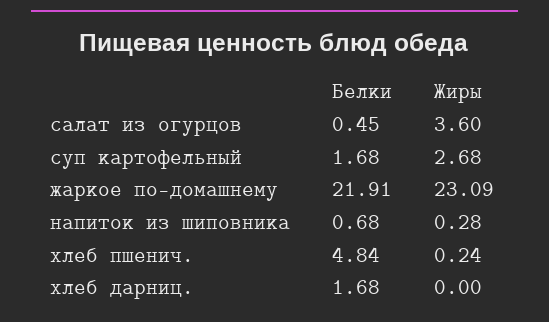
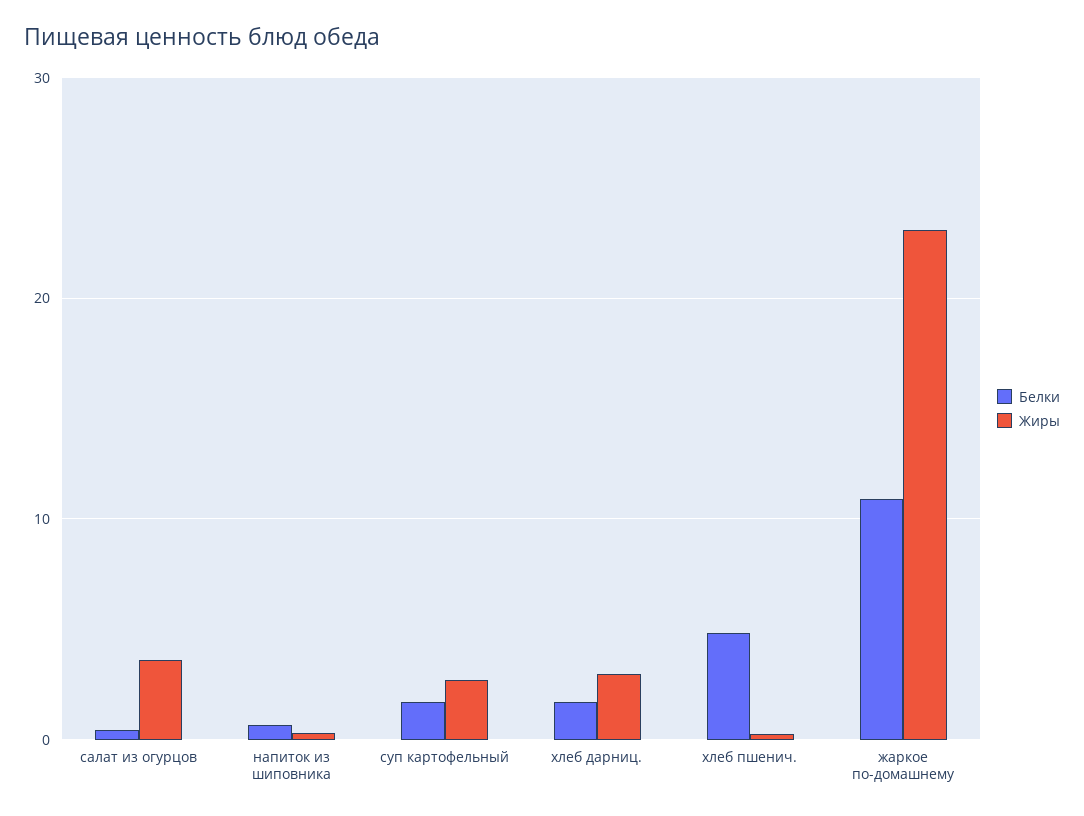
  {
    "Белки": {
      "салат из огурцов": 0.45,
      "суп картофельный": 1.68,
-     "жаркое по-домашнему": 21.91,
+     "жаркое по-домашнему": 11,
      "напиток из шиповника": 0.68,
      "хлеб пшенич.": 4.84,
      "хлеб дарниц.": 1.68
    },
    "Жиры": {
      "салат из огурцов": 3.6,
      "суп картофельный": 2.68,
      "жаркое по-домашнему": 23.09,
      "напиток из шиповника": 0.28,
      "хлеб пшенич.": 0.24,
-     "хлеб дарниц.": 0
+     "хлеб дарниц.": 3
    }
  }

